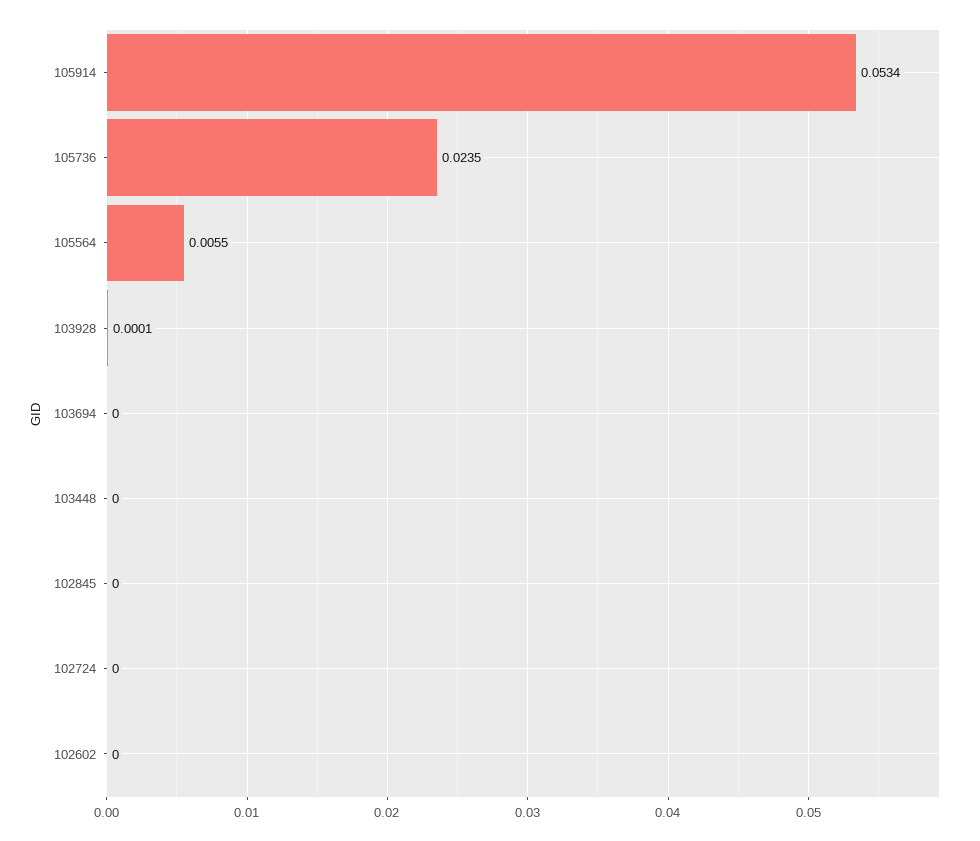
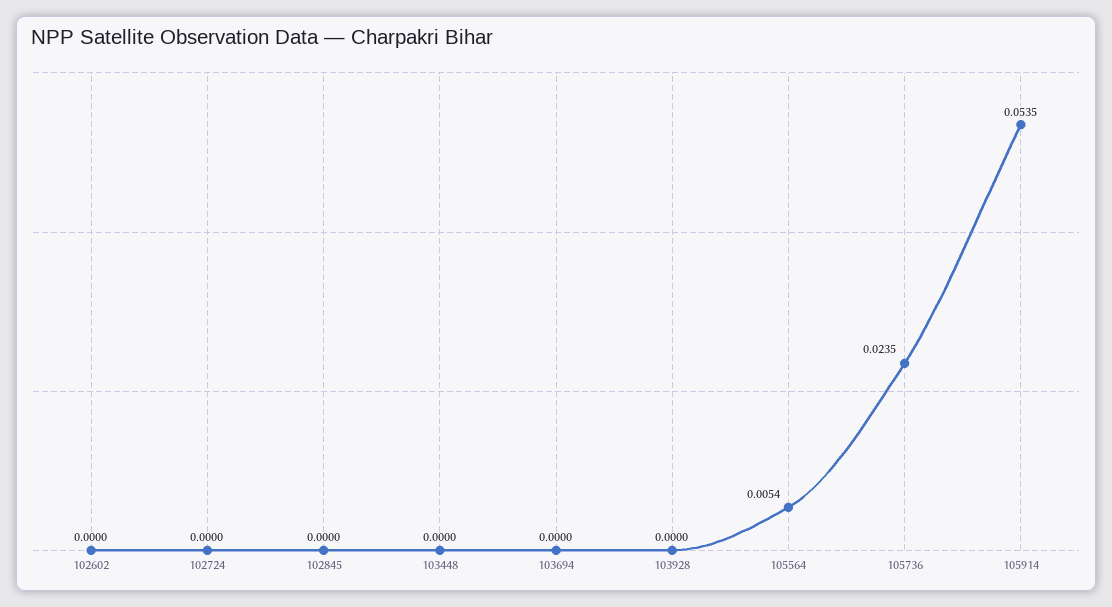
  {
-   "105914": 0.0534,
+   "105914": 0.0535,
    "105736": 0.0235,
-   "105564": 0.0055,
+   "105564": 0.0054,
-   "103928": 0.0001,
+   "103928": 0,
    "103694": 0,
    "103448": 0,
    "102845": 0,
    "102724": 0,
    "102602": 0
  }

